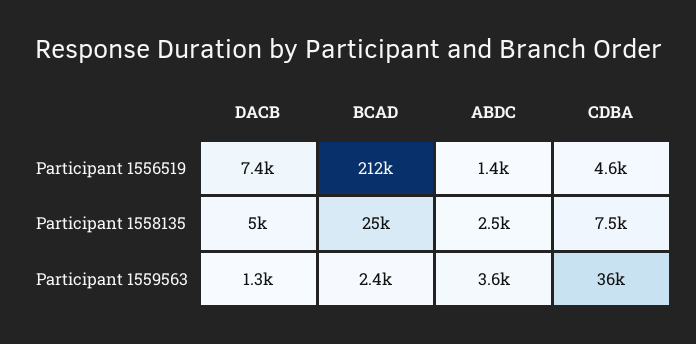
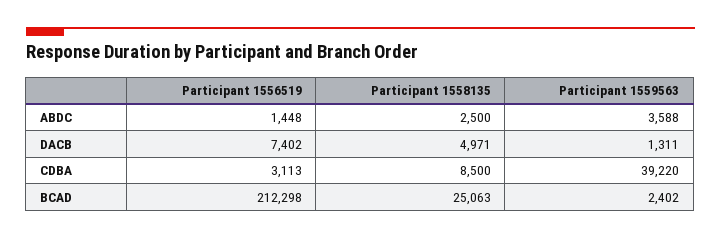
  {
    "DACB": {
      "Participant 1556519": 7402,
      "Participant 1558135": 4971,
      "Participant 1559563": 1311
    },
    "BCAD": {
      "Participant 1556519": 212298,
      "Participant 1558135": 25063,
      "Participant 1559563": 2402
    },
    "ABDC": {
      "Participant 1556519": 1448,
      "Participant 1558135": 2500,
      "Participant 1559563": 3588
    },
    "CDBA": {
-     "Participant 1556519": 4600,
+     "Participant 1556519": 3113,
-     "Participant 1558135": 7500,
+     "Participant 1558135": 8500,
-     "Participant 1559563": 36000
+     "Participant 1559563": 39220
    }
  }

